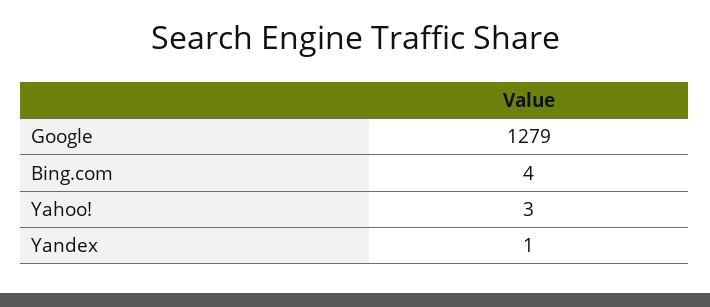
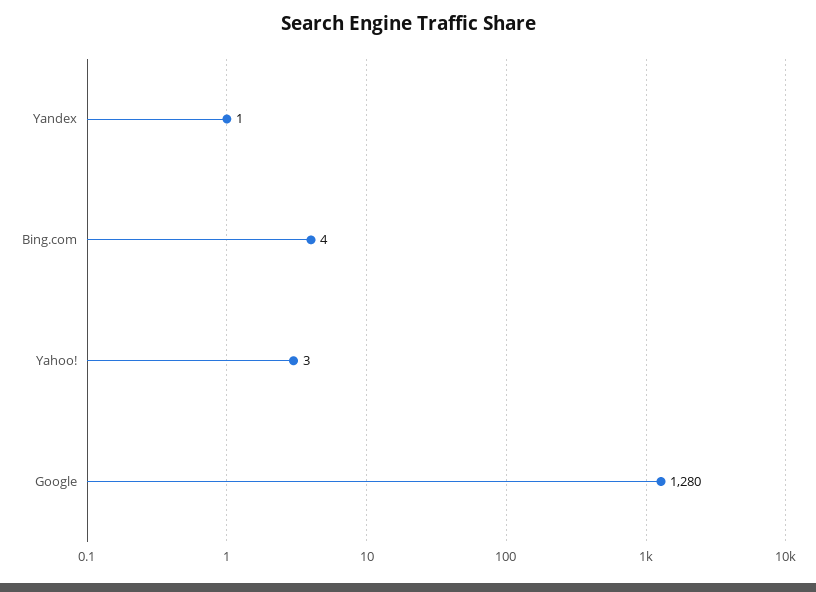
  {
-   "Google": 1279,
+   "Google": 1280,
    "Bing.com": 4,
    "Yahoo!": 3,
    "Yandex": 1
  }

